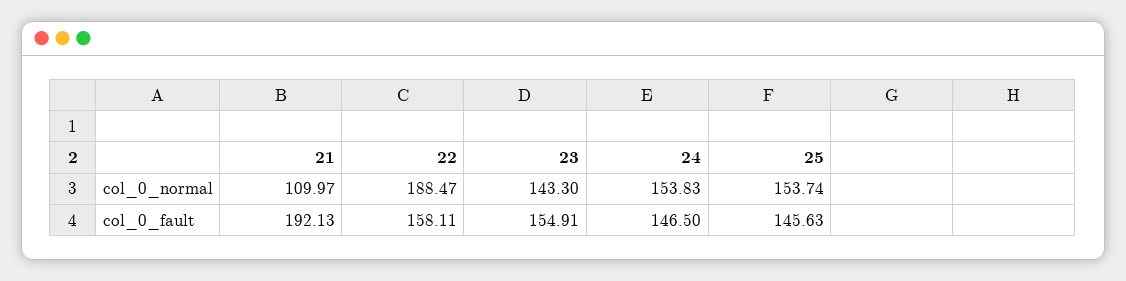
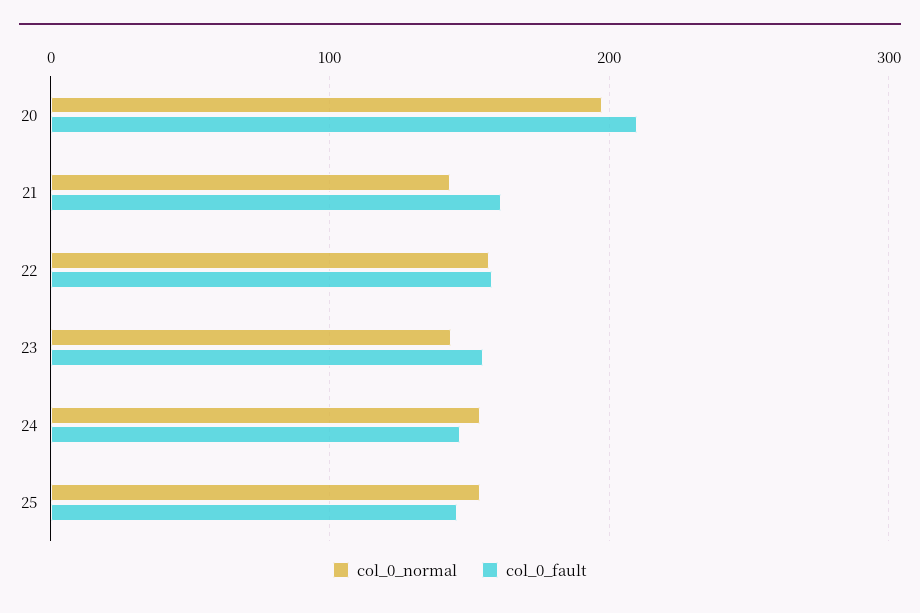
  {
    "col_0_normal": {
-     "21": 109.97,
+     "21": 140,
-     "22": 188.47,
+     "22": 160,
      "23": 143.3,
      "24": 153.83,
-     "25": 153.74
+     "25": 153.74,
+     "20": 200
    },
    "col_0_fault": {
-     "21": 192.13,
+     "21": 160,
      "22": 158.11,
      "23": 154.91,
      "24": 146.5,
-     "25": 145.63
+     "25": 145.63,
+     "20": 210
    }
  }

